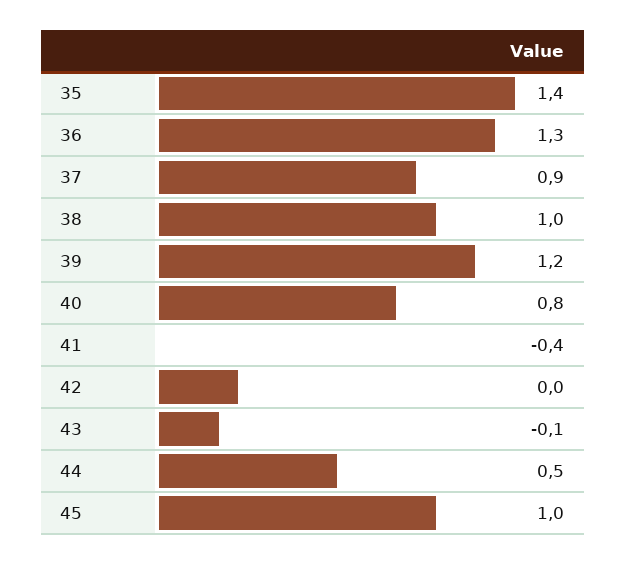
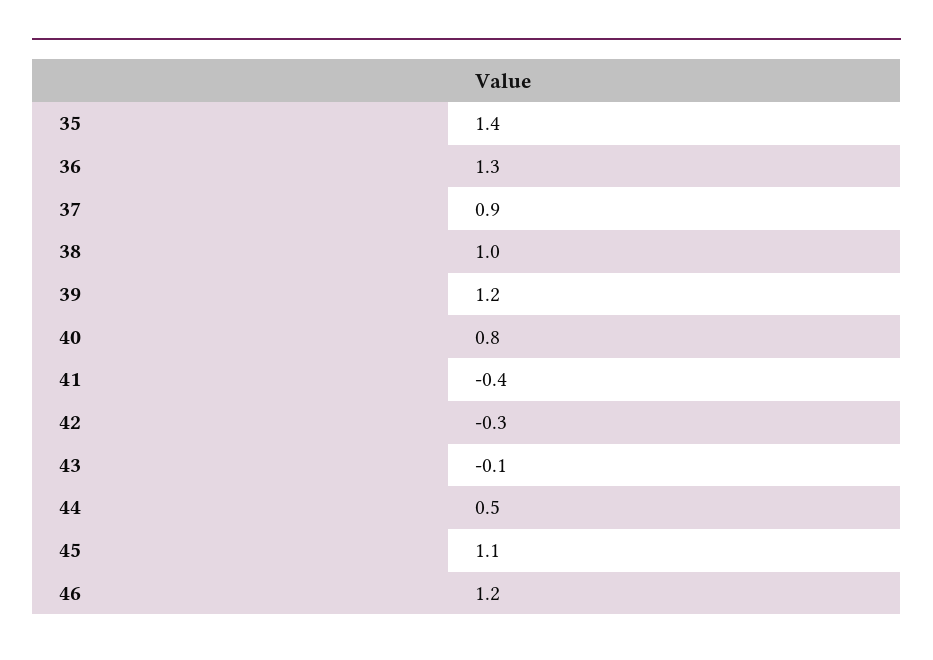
  {
    "35": 1.4,
    "36": 1.3,
    "37": 0.9,
    "38": 1,
    "39": 1.2,
    "40": 0.8,
    "41": -0.4,
-   "42": 0,
+   "42": -0.3,
    "43": -0.1,
    "44": 0.5,
-   "45": 1
+   "45": 1.1,
+   "46": 1.2
  }

